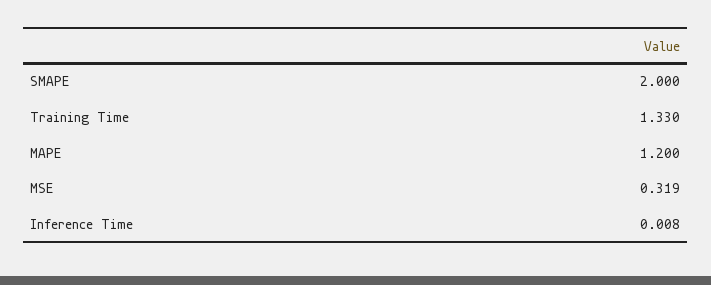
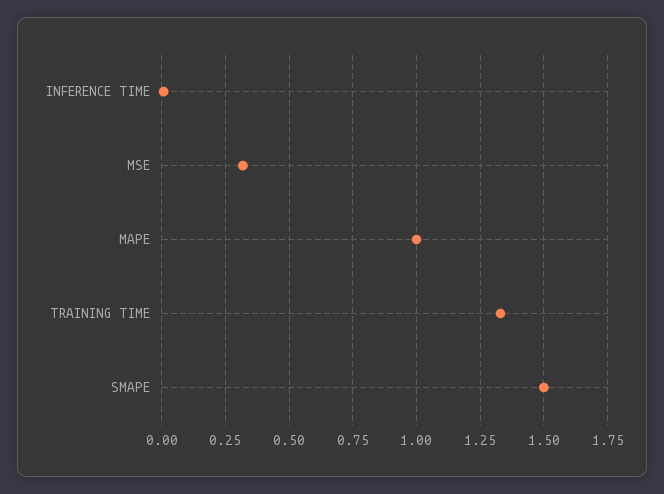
  {
-   "SMAPE": 2,
+   "SMAPE": 1.5,
    "Training Time": 1.33,
-   "MAPE": 1.2,
+   "MAPE": 1,
    "MSE": 0.319,
    "Inference Time": 0.008
  }

